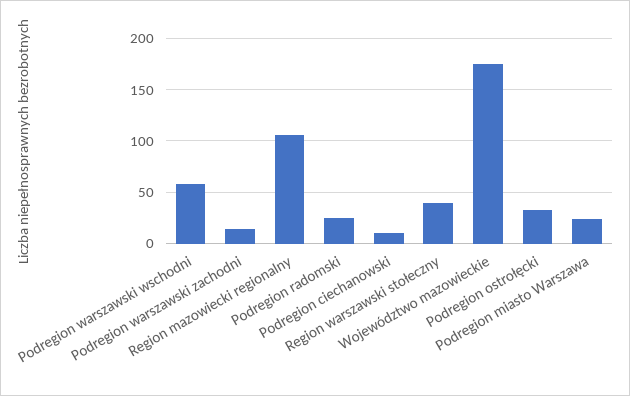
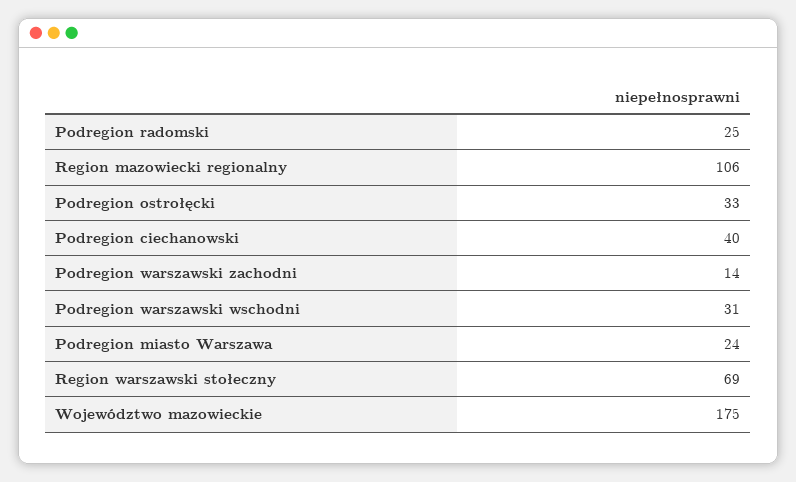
  {
-   "Podregion warszawski wschodni": 60,
+   "Podregion warszawski wschodni": 31,
    "Podregion warszawski zachodni": 14,
    "Region mazowiecki regionalny": 106,
    "Podregion radomski": 25,
-   "Podregion ciechanowski": 10,
+   "Podregion ciechanowski": 40,
-   "Region warszawski stołeczny": 40,
+   "Region warszawski stołeczny": 69,
    "Województwo mazowieckie": 175,
    "Podregion ostrołęcki": 33,
    "Podregion miasto Warszawa": 24
  }

